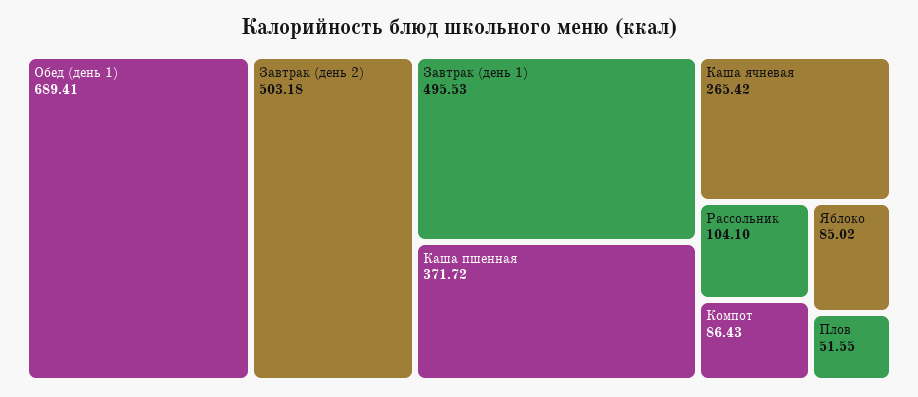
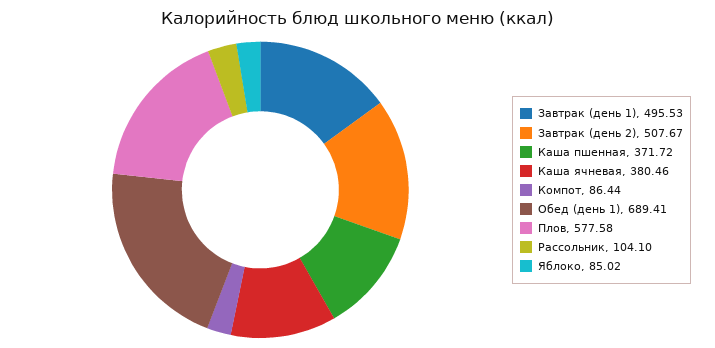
  {
    "Обед (день 1)": 689.41,
-   "Завтрак (день 2)": 503.18,
+   "Завтрак (день 2)": 507.67,
    "Завтрак (день 1)": 495.53,
    "Каша пшенная": 371.72,
-   "Каша ячневая": 265.42,
+   "Каша ячневая": 380.46,
    "Рассольник": 104.1,
-   "Компот": 86.43,
+   "Компот": 86.44,
    "Яблоко": 85.02,
-   "Плов": 51.55
+   "Плов": 577.58
  }

